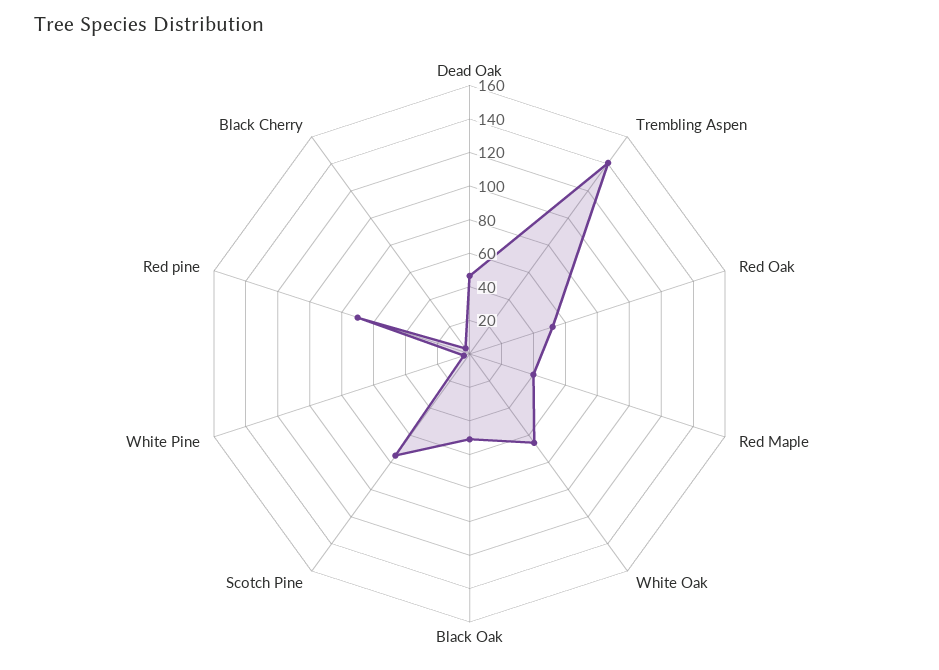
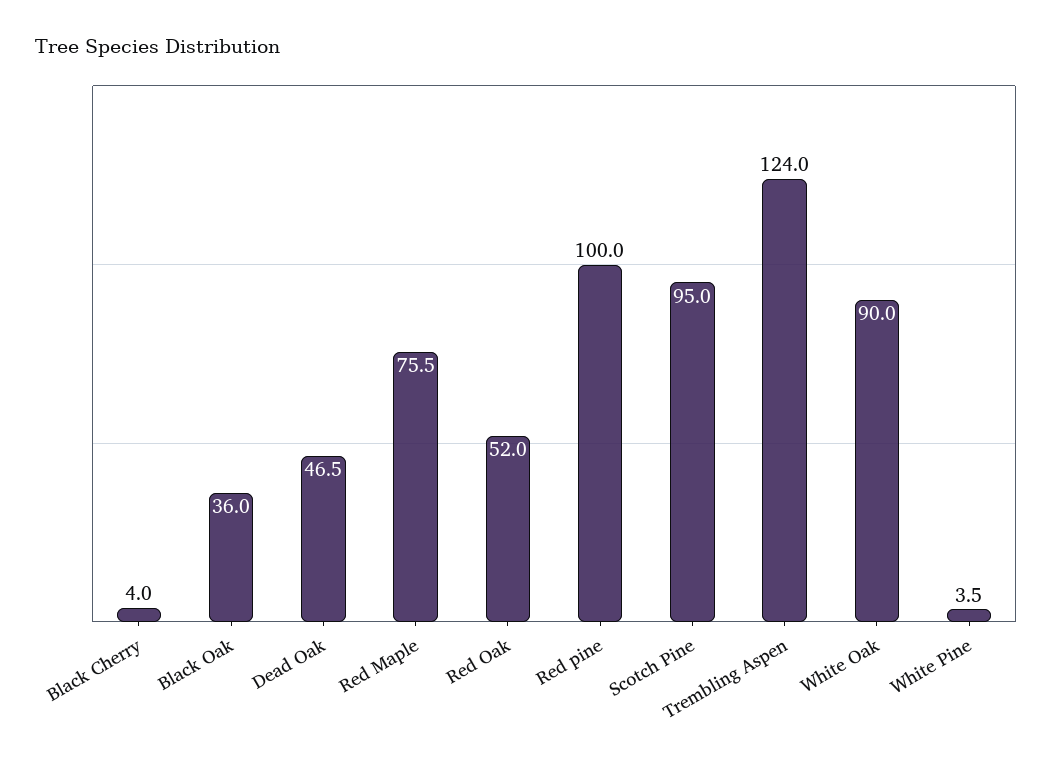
  {
    "Dead Oak": 46.5,
-   "Trembling Aspen": 140,
+   "Trembling Aspen": 124,
    "Red Oak": 52,
-   "Red Maple": 40,
+   "Red Maple": 75.5,
-   "White Oak": 65,
+   "White Oak": 90,
-   "Black Oak": 50,
+   "Black Oak": 36,
-   "Scotch Pine": 75,
+   "Scotch Pine": 95,
    "White Pine": 3.5,
-   "Red pine": 70,
+   "Red pine": 100,
    "Black Cherry": 4
  }

